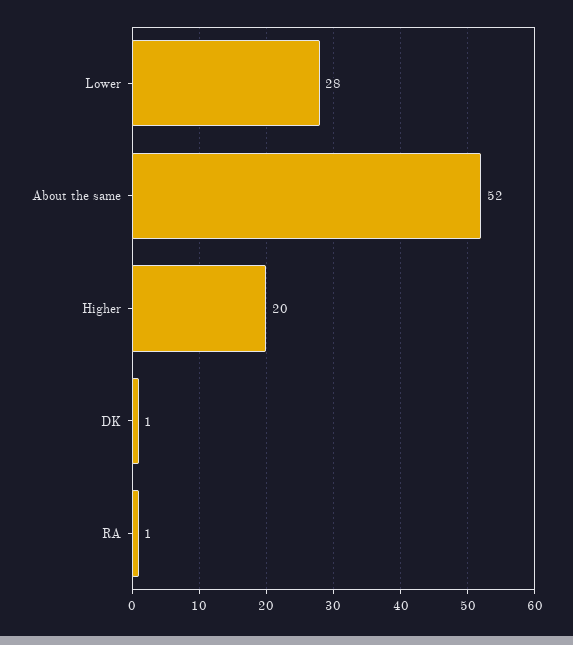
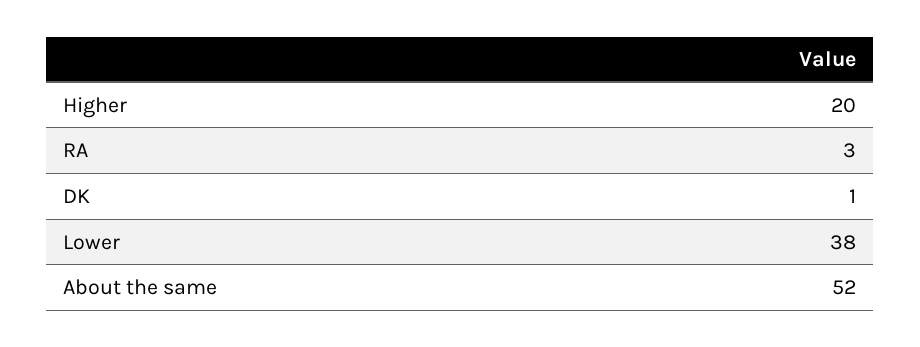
  {
-   "Lower": 28,
+   "Lower": 38,
    "About the same": 52,
    "Higher": 20,
    "DK": 1,
-   "RA": 1
+   "RA": 3
  }

